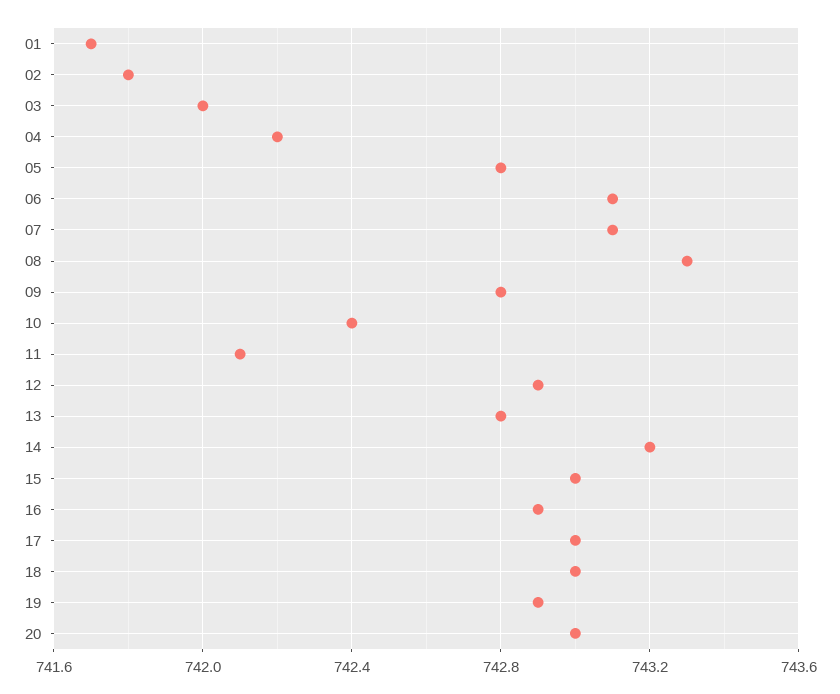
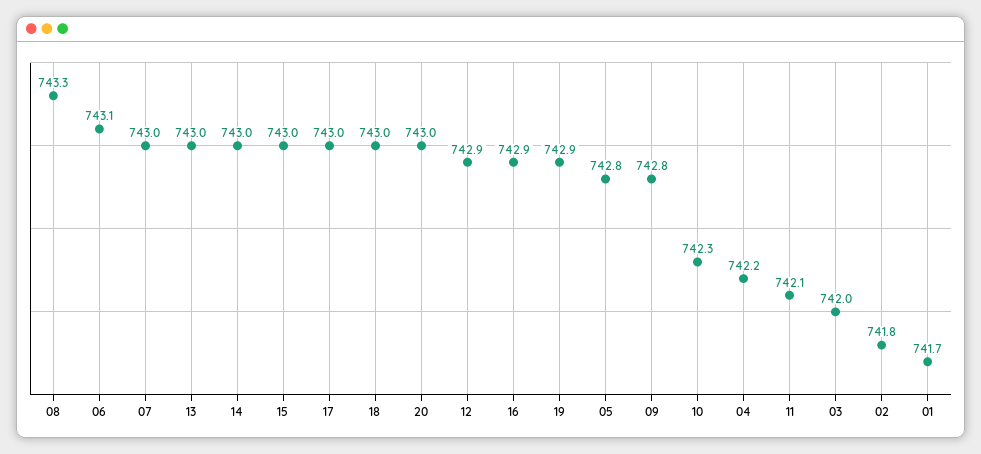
  {
    "01": 741.7,
    "02": 741.8,
    "03": 742,
    "04": 742.2,
    "05": 742.8,
    "06": 743.1,
-   "07": 743.1,
+   "07": 743,
    "08": 743.3,
    "09": 742.8,
-   "10": 742.4,
+   "10": 742.3,
    "11": 742.1,
    "12": 742.9,
-   "13": 742.8,
+   "13": 743,
-   "14": 743.2,
+   "14": 743,
    "15": 743,
    "16": 742.9,
    "17": 743,
    "18": 743,
    "19": 742.9,
    "20": 743
  }

